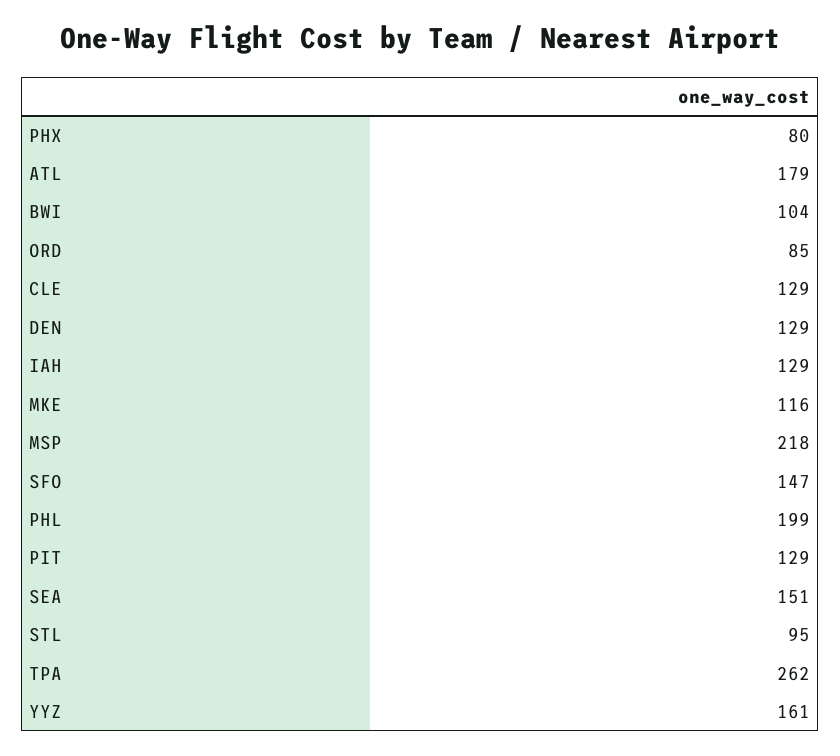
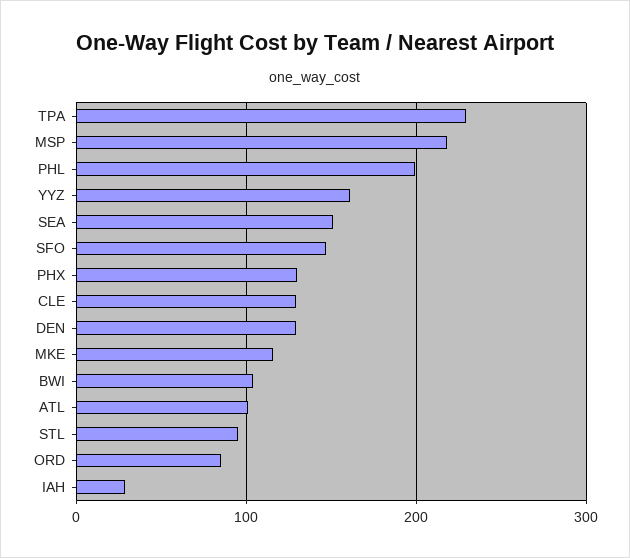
  {
-   "PHX": 80,
+   "PHX": 130,
-   "ATL": 179,
+   "ATL": 100,
    "BWI": 104,
    "ORD": 85,
    "CLE": 129,
    "DEN": 129,
-   "IAH": 129,
+   "IAH": 30,
    "MKE": 116,
    "MSP": 218,
    "SFO": 147,
    "PHL": 199,
-   "PIT": 129,
    "SEA": 151,
    "STL": 95,
-   "TPA": 262,
+   "TPA": 230,
    "YYZ": 161
  }

